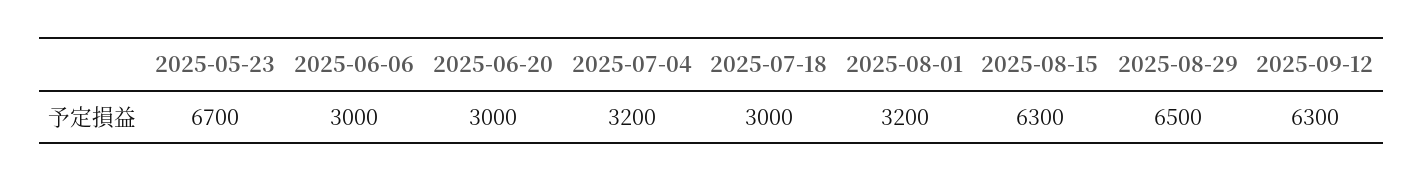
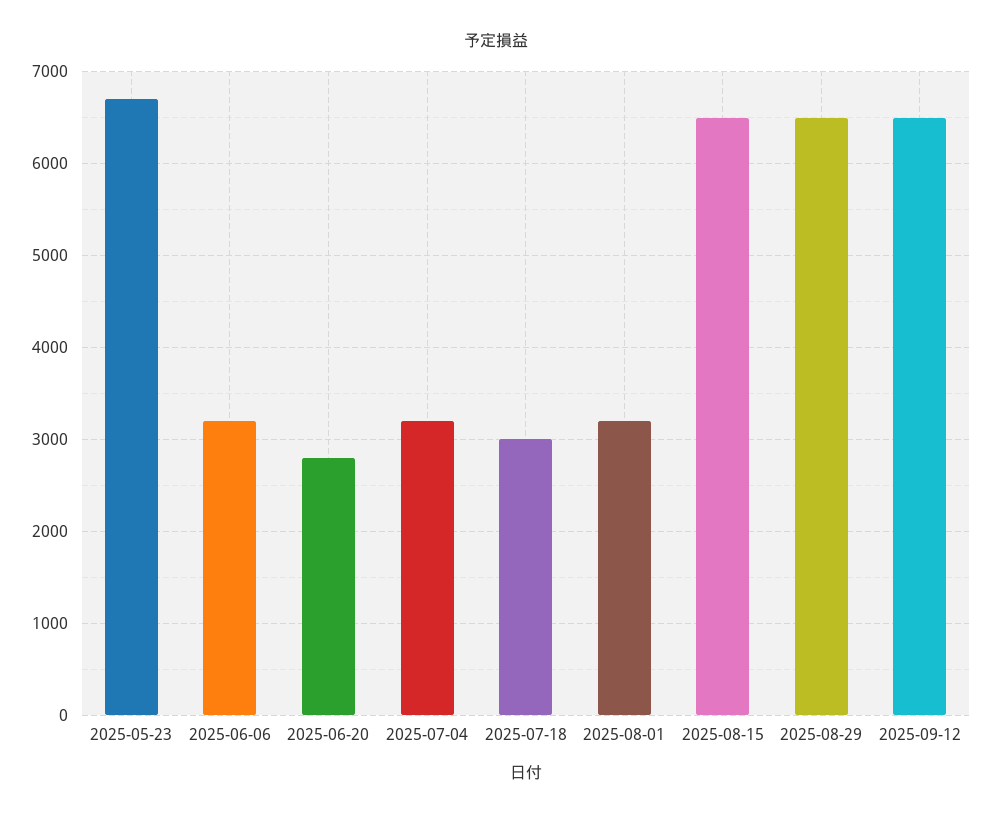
  {
    "2025-05-23": 6700,
-   "2025-06-06": 3000,
+   "2025-06-06": 3200,
-   "2025-06-20": 3000,
+   "2025-06-20": 2800,
    "2025-07-04": 3200,
    "2025-07-18": 3000,
    "2025-08-01": 3200,
-   "2025-08-15": 6300,
+   "2025-08-15": 6500,
    "2025-08-29": 6500,
-   "2025-09-12": 6300
+   "2025-09-12": 6500
  }

